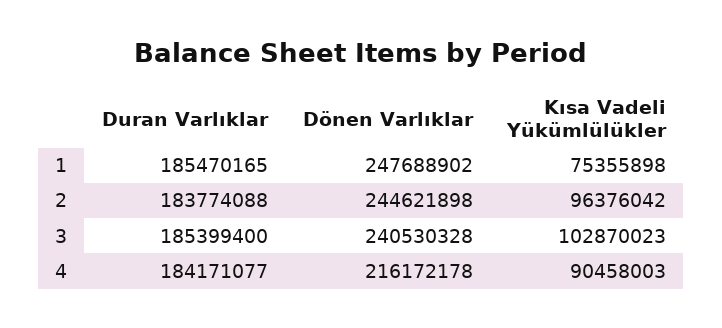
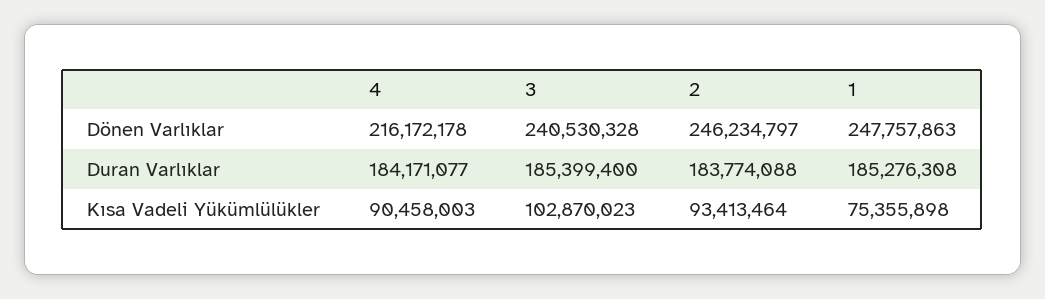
  {
    "Duran Varlıklar": {
-     "1": 185470165,
+     "1": 185276308,
      "2": 183774088,
      "3": 185399400,
      "4": 184171077
    },
    "Dönen Varlıklar": {
-     "1": 247688902,
+     "1": 247757863,
-     "2": 244621898,
+     "2": 246234797,
      "3": 240530328,
      "4": 216172178
    },
    "Kısa Vadeli Yükümlülükler": {
      "1": 75355898,
-     "2": 96376042,
+     "2": 93413464,
      "3": 102870023,
      "4": 90458003
    }
  }

